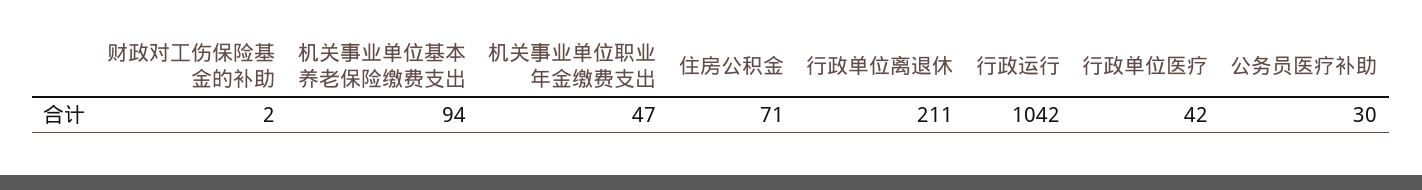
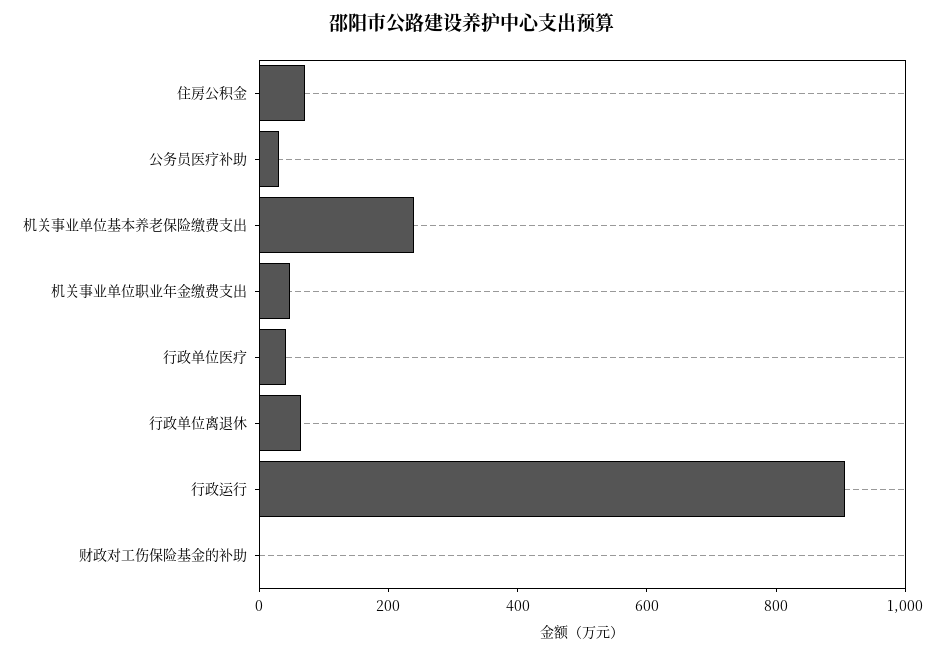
  {
    "财政对工伤保险基金的补助": 2,
-   "机关事业单位基本养老保险缴费支出": 94,
+   "机关事业单位基本养老保险缴费支出": 250,
    "机关事业单位职业年金缴费支出": 47,
    "住房公积金": 71,
-   "行政单位离退休": 211,
+   "行政单位离退休": 50,
-   "行政运行": 1042,
+   "行政运行": 900,
    "行政单位医疗": 42,
    "公务员医疗补助": 30
  }

